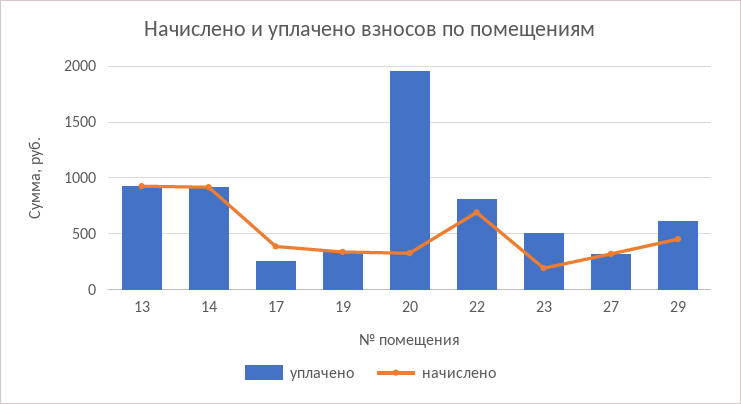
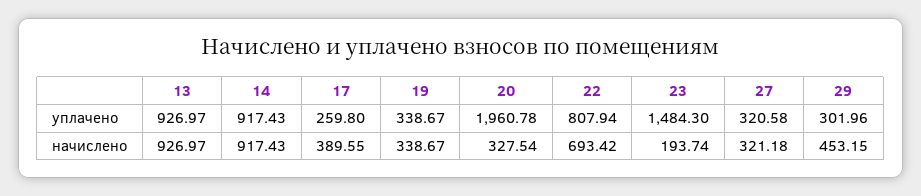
  {
    "уплачено": {
      "13": 926.97,
      "14": 917.43,
      "17": 259.8,
      "19": 338.67,
      "20": 1960.78,
      "22": 807.94,
-     "23": 500,
+     "23": 1484.3,
      "27": 320.58,
-     "29": 600
+     "29": 301.96
    },
    "начислено": {
      "13": 926.97,
      "14": 917.43,
      "17": 389.55,
      "19": 338.67,
      "20": 327.54,
      "22": 693.42,
      "23": 193.74,
      "27": 321.18,
      "29": 453.15
    }
  }

